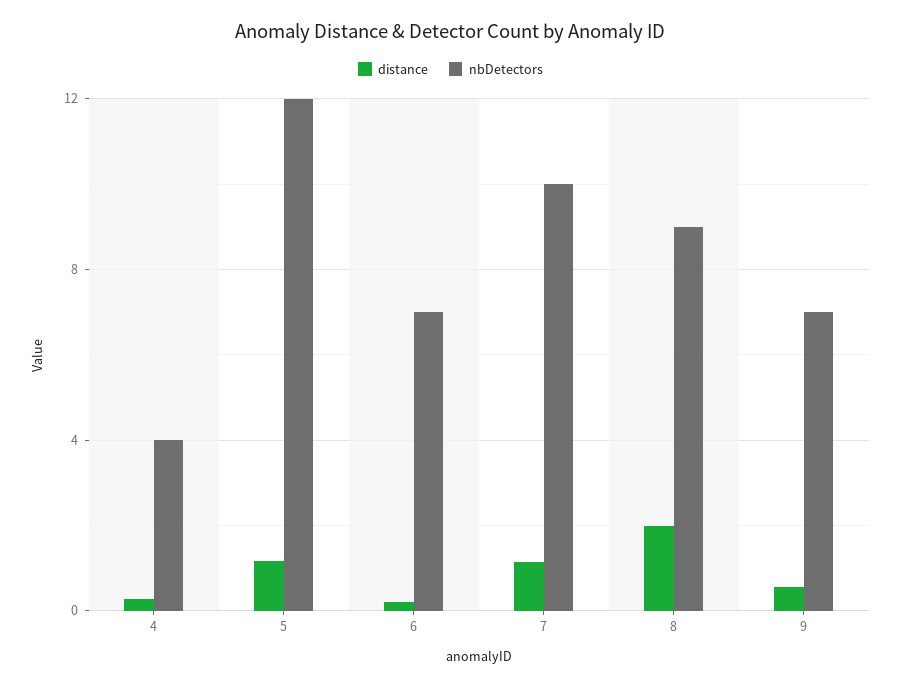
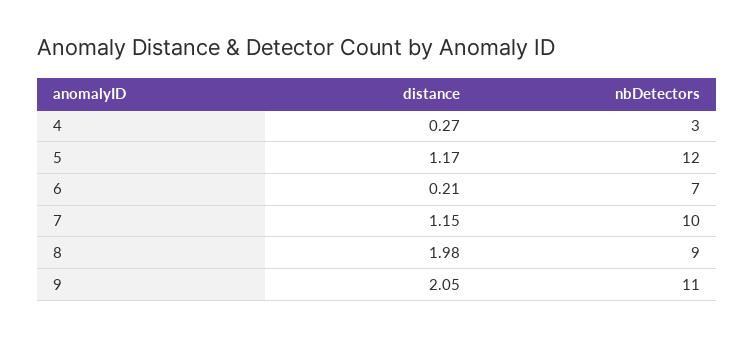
  {
    "distance": {
      "4": 0.27,
      "5": 1.17,
      "6": 0.21,
      "7": 1.15,
      "8": 1.98,
-     "9": 0.5
+     "9": 2.05
    },
    "nbDetectors": {
-     "4": 4,
+     "4": 3,
      "5": 12,
      "6": 7,
      "7": 10,
      "8": 9,
-     "9": 7
+     "9": 11
    }
  }

